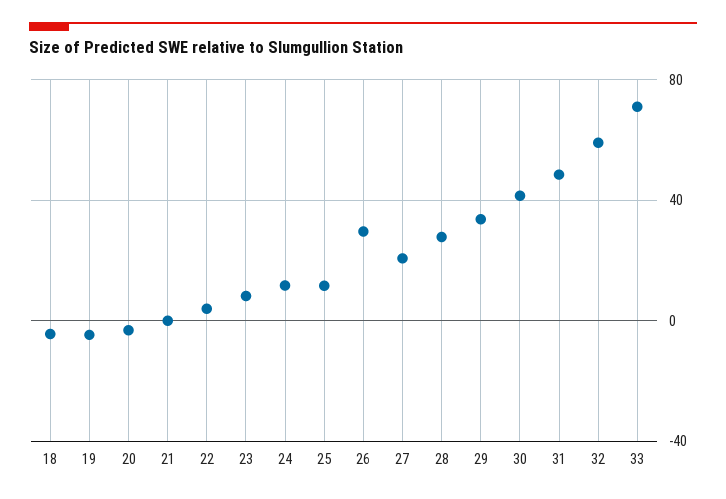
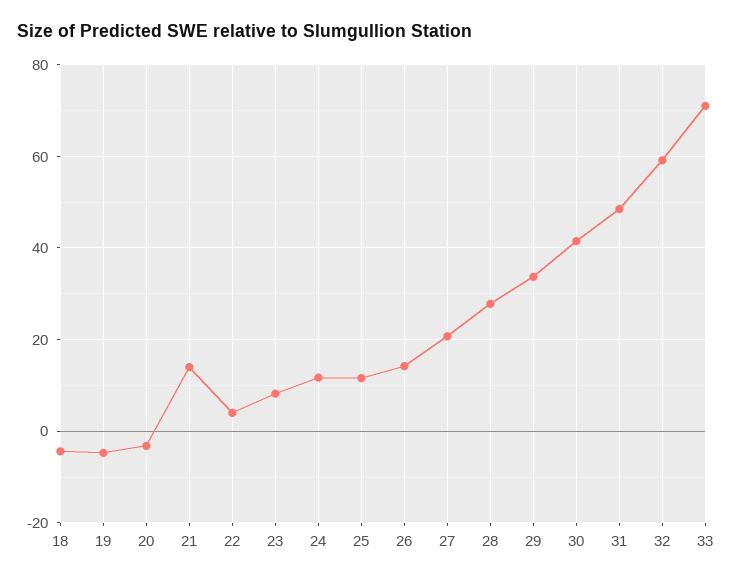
  {
    "18": -4,
    "19": -4,
    "20": -4,
-   "21": 0,
+   "21": 14,
    "22": 4,
    "23": 8,
    "24": 12,
    "25": 12,
-   "26": 30,
+   "26": 14,
    "27": 20,
    "28": 28,
    "29": 34,
    "30": 42,
    "31": 48,
    "32": 60,
    "33": 72
  }

